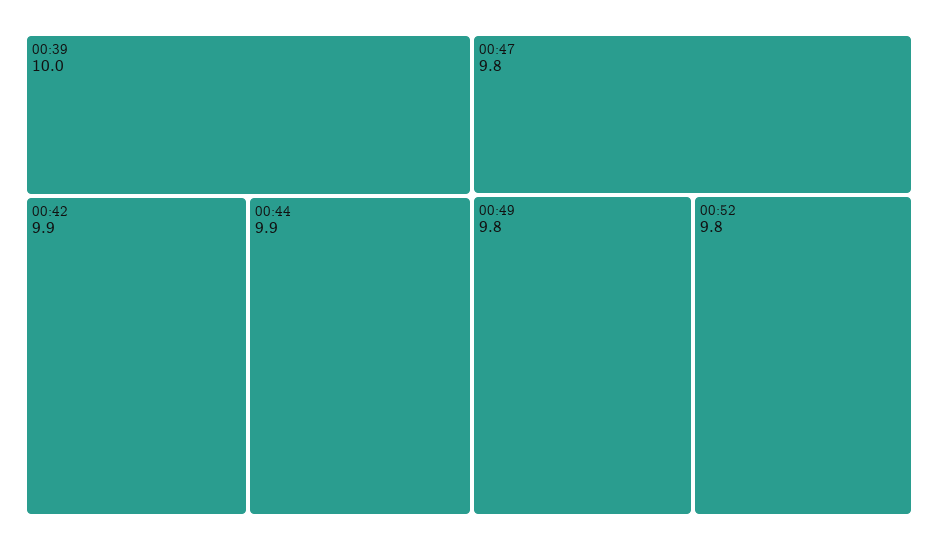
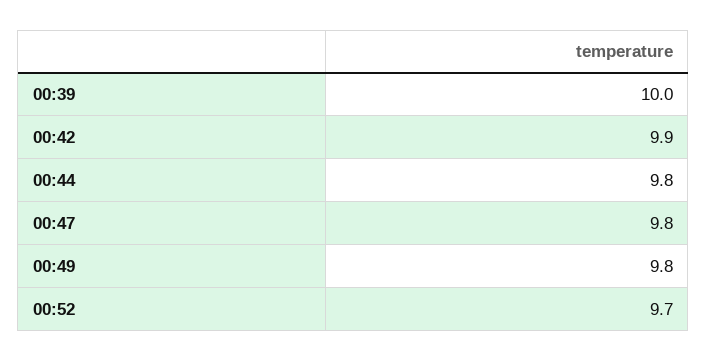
  {
    "00:39": 10,
    "00:42": 9.9,
-   "00:44": 9.9,
+   "00:44": 9.8,
    "00:47": 9.8,
    "00:49": 9.8,
-   "00:52": 9.8
+   "00:52": 9.7
  }

